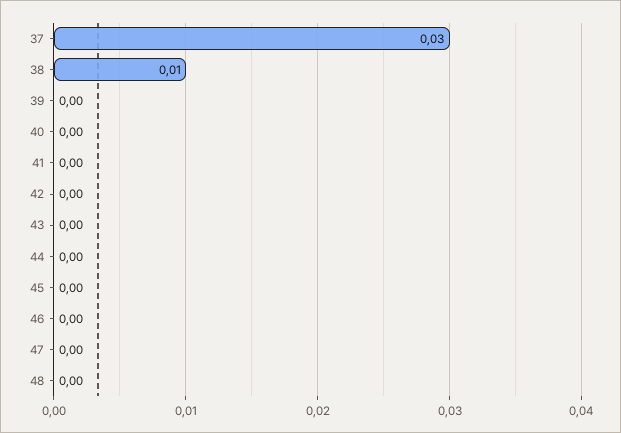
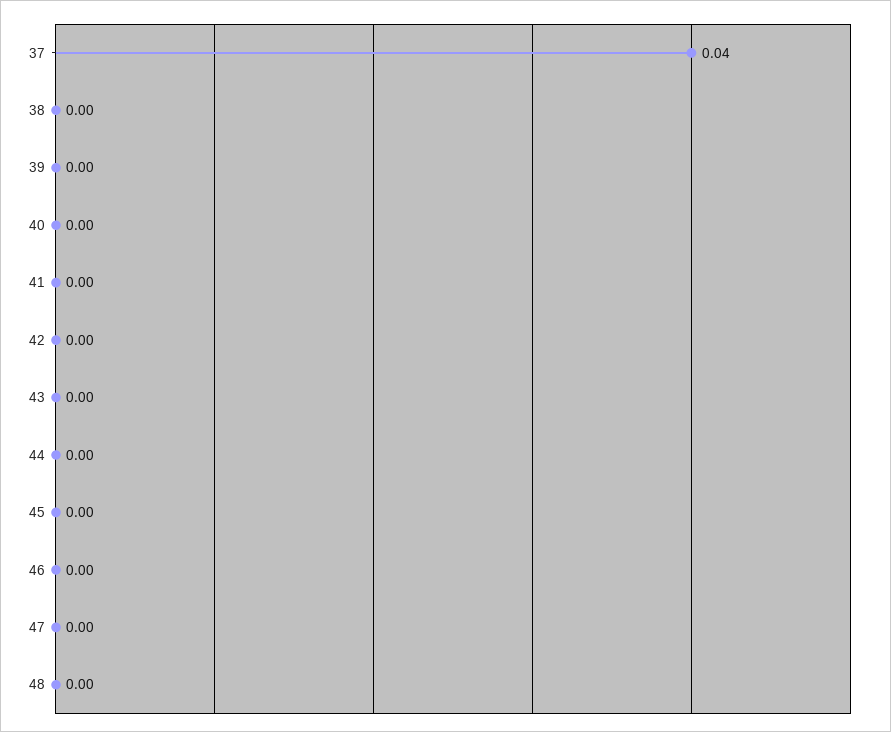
  {
-   "37": 0.03,
+   "37": 0.04,
-   "38": 0.01,
+   "38": 0,
    "39": 0,
    "40": 0,
    "41": 0,
    "42": 0,
    "43": 0,
    "44": 0,
    "45": 0,
    "46": 0,
    "47": 0,
    "48": 0
  }

